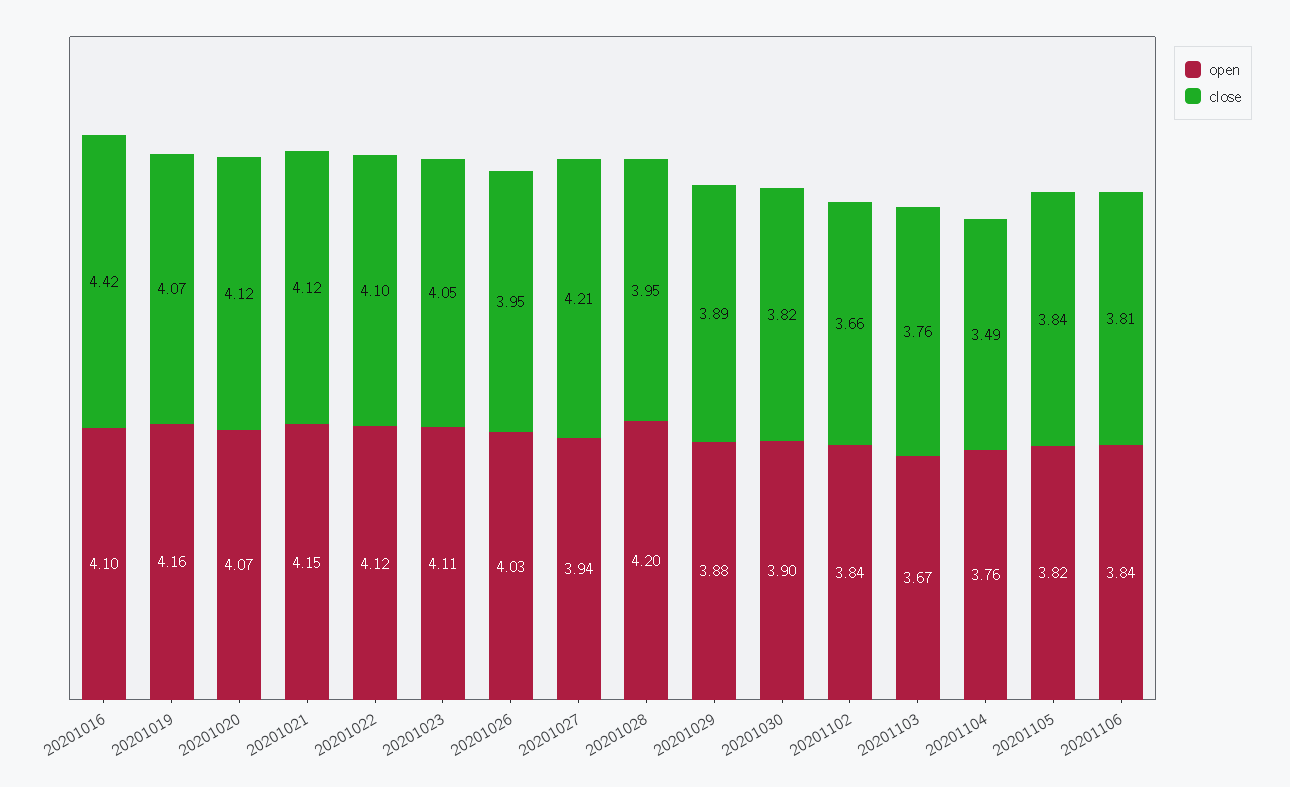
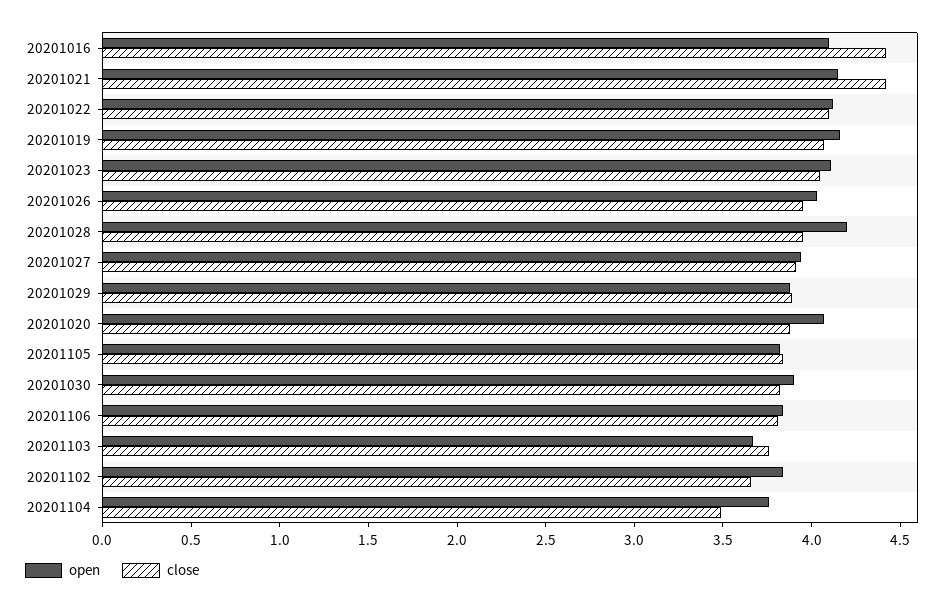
  {
    "open": {
      "20201016": 4.1,
      "20201019": 4.16,
      "20201020": 4.07,
      "20201021": 4.15,
      "20201022": 4.12,
      "20201023": 4.11,
      "20201026": 4.03,
      "20201027": 3.94,
      "20201028": 4.2,
      "20201029": 3.88,
      "20201030": 3.9,
      "20201102": 3.84,
      "20201103": 3.67,
      "20201104": 3.76,
      "20201105": 3.82,
      "20201106": 3.84
    },
    "close": {
      "20201016": 4.42,
      "20201019": 4.07,
-     "20201020": 4.12,
+     "20201020": 3.9,
-     "20201021": 4.12,
+     "20201021": 4.4,
      "20201022": 4.1,
      "20201023": 4.05,
      "20201026": 3.95,
-     "20201027": 4.21,
+     "20201027": 3.9,
      "20201028": 3.95,
      "20201029": 3.89,
      "20201030": 3.82,
      "20201102": 3.66,
      "20201103": 3.76,
      "20201104": 3.49,
      "20201105": 3.84,
      "20201106": 3.81
    }
  }

